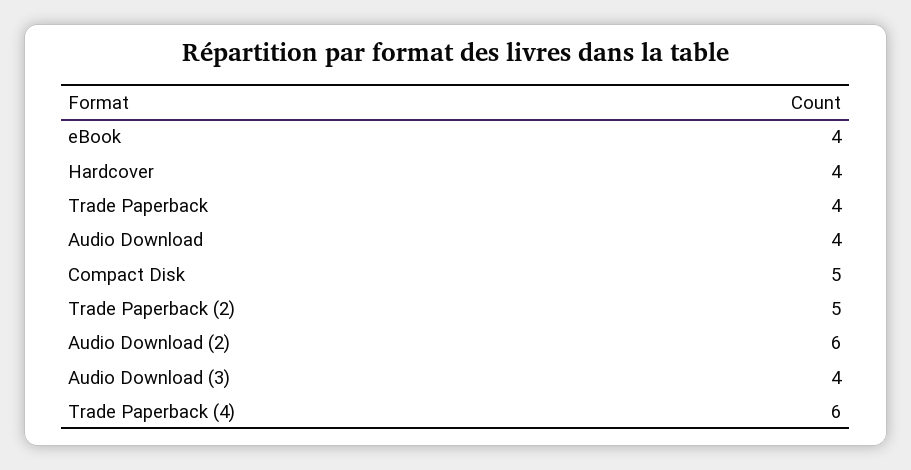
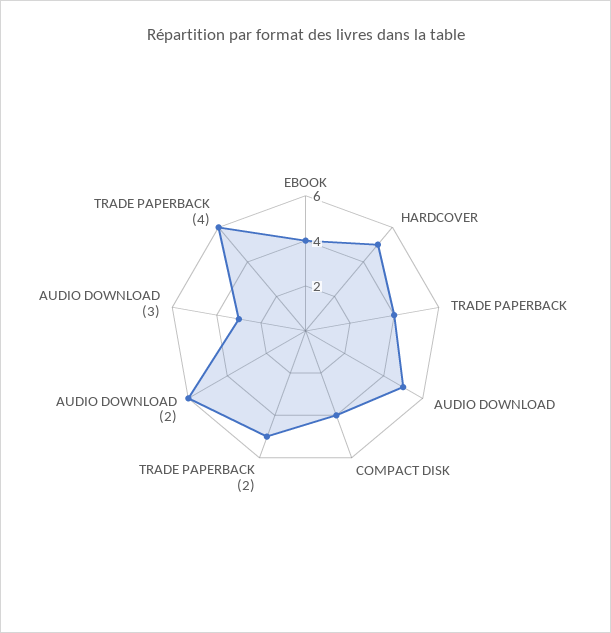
  {
    "eBook": 4,
-   "Hardcover": 4,
+   "Hardcover": 5,
    "Trade Paperback": 4,
-   "Audio Download": 4,
+   "Audio Download": 5,
-   "Compact Disk": 5,
+   "Compact Disk": 4,
    "Trade Paperback (2)": 5,
    "Audio Download (2)": 6,
-   "Audio Download (3)": 4,
+   "Audio Download (3)": 3,
    "Trade Paperback (4)": 6
  }

